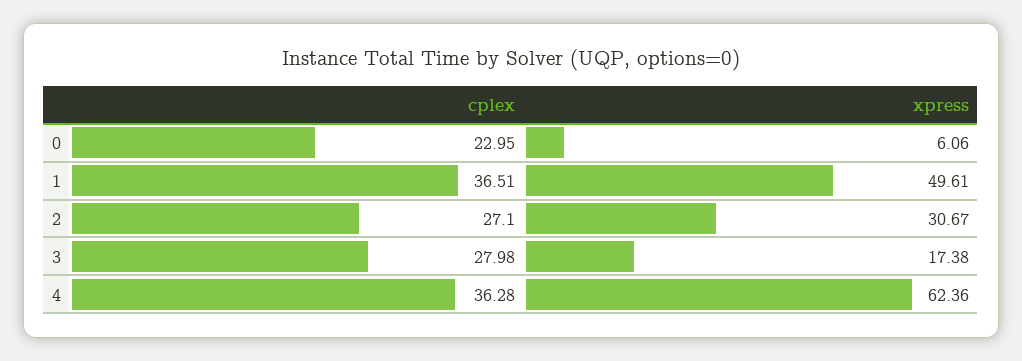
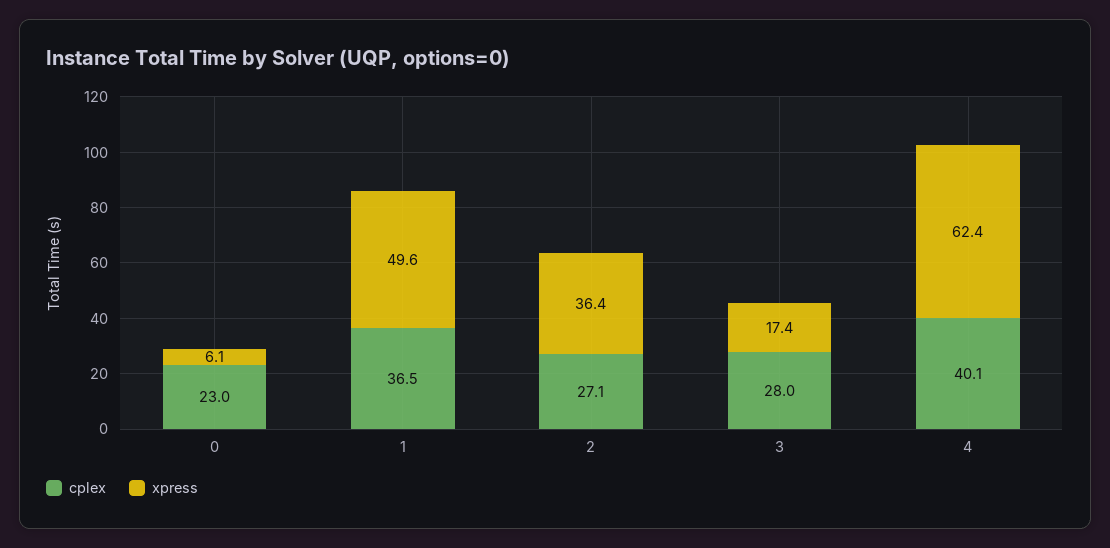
  {
    "cplex": {
      "0": 22.95,
      "1": 36.51,
      "2": 27.1,
      "3": 27.98,
-     "4": 36.28
+     "4": 40.1
    },
    "xpress": {
      "0": 6.06,
      "1": 49.61,
-     "2": 30.67,
+     "2": 36.4,
      "3": 17.38,
      "4": 62.36
    }
  }

